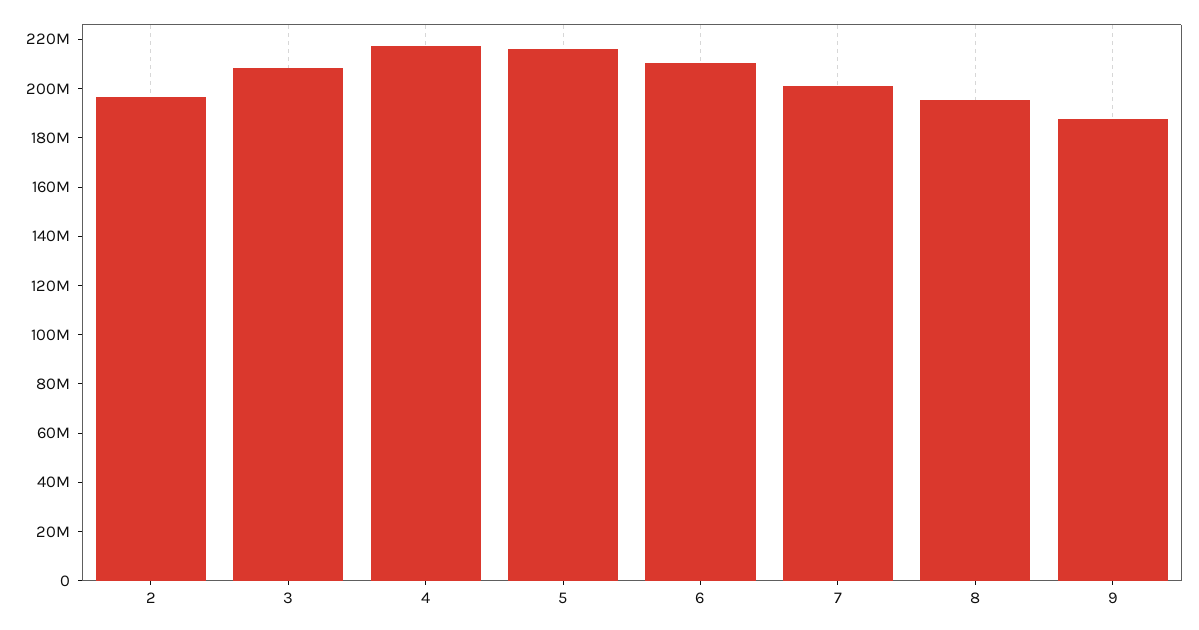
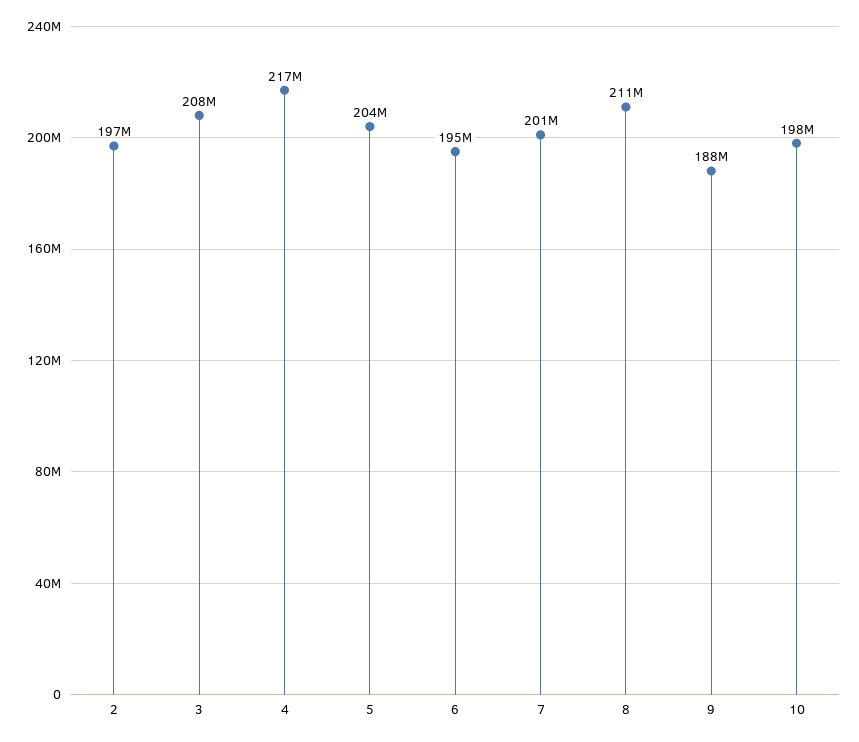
  {
    "2": 197000000,
    "3": 208000000,
    "4": 217000000,
-   "5": 215000000,
+   "5": 204000000,
-   "6": 210000000,
+   "6": 195000000,
    "7": 201000000,
-   "8": 195000000,
+   "8": 211000000,
-   "9": 188000000
+   "9": 188000000,
+   "10": 198000000
  }

